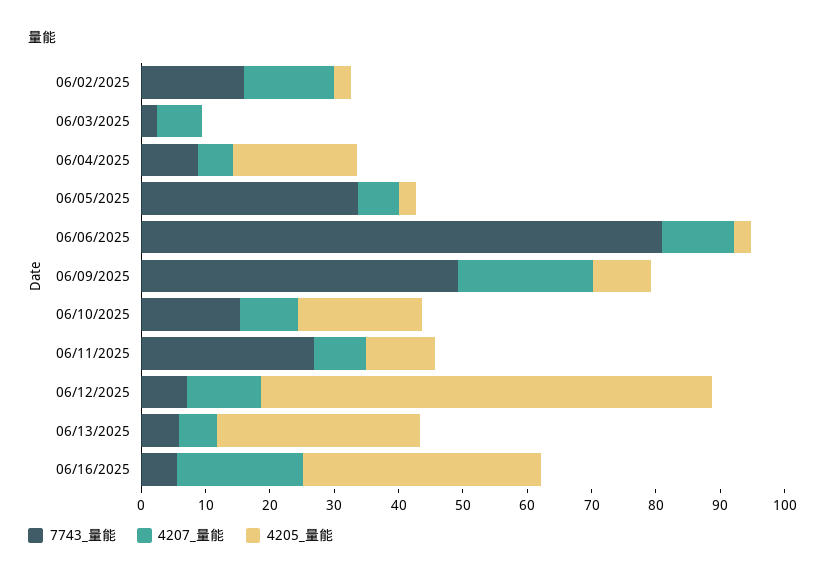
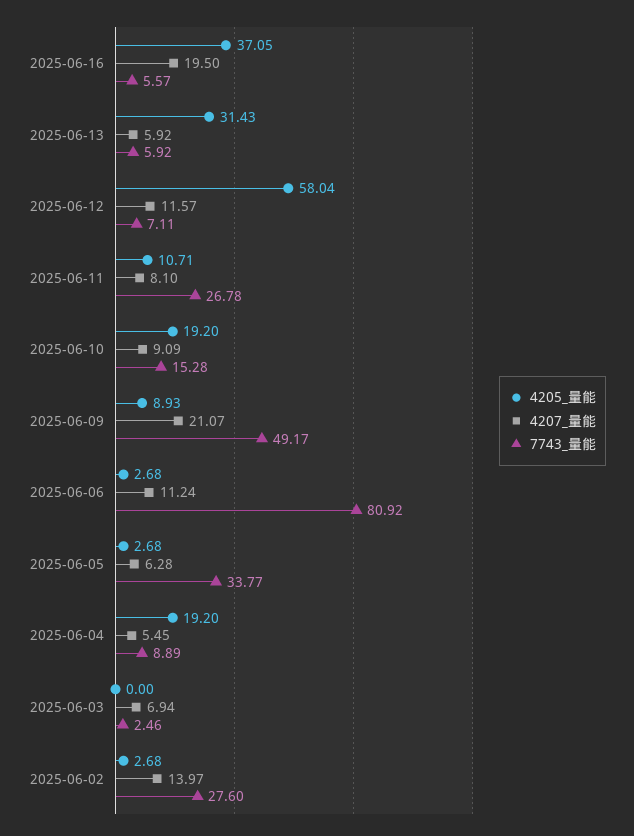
  {
    "7743_量能": {
-     "06/02/2025": 16,
+     "06/02/2025": 27.6,
      "06/03/2025": 2.46,
      "06/04/2025": 8.89,
      "06/05/2025": 33.77,
      "06/06/2025": 80.92,
      "06/09/2025": 49.17,
      "06/10/2025": 15.28,
      "06/11/2025": 26.78,
      "06/12/2025": 7.11,
      "06/13/2025": 5.92,
      "06/16/2025": 5.57
    },
    "4207_量能": {
      "06/02/2025": 13.97,
      "06/03/2025": 6.94,
      "06/04/2025": 5.45,
      "06/05/2025": 6.28,
      "06/06/2025": 11.24,
      "06/09/2025": 21.07,
      "06/10/2025": 9.09,
      "06/11/2025": 8.1,
      "06/12/2025": 11.57,
      "06/13/2025": 5.92,
      "06/16/2025": 19.5
    },
    "4205_量能": {
      "06/02/2025": 2.68,
      "06/03/2025": 0,
      "06/04/2025": 19.2,
      "06/05/2025": 2.68,
      "06/06/2025": 2.68,
      "06/09/2025": 8.93,
      "06/10/2025": 19.2,
      "06/11/2025": 10.71,
-     "06/12/2025": 70,
+     "06/12/2025": 58.04,
      "06/13/2025": 31.43,
      "06/16/2025": 37.05
    }
  }

